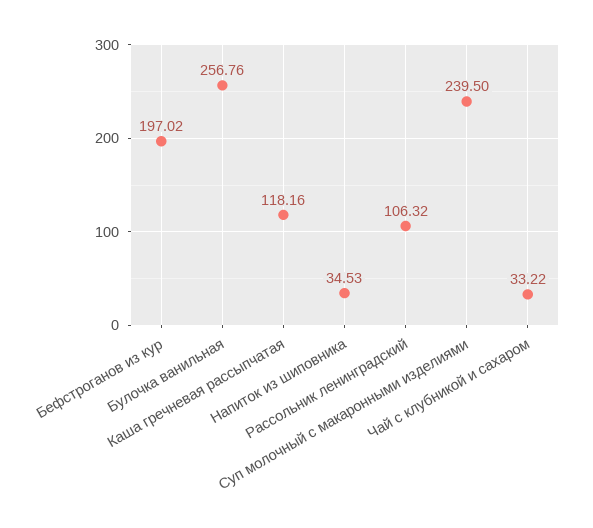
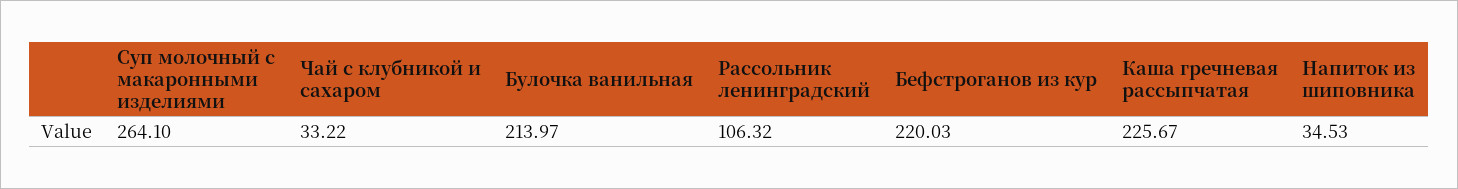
  {
-   "Бефстроганов из кур": 197.02,
+   "Бефстроганов из кур": 220.03,
-   "Булочка ванильная": 256.76,
+   "Булочка ванильная": 213.97,
-   "Каша гречневая рассыпчатая": 118.16,
+   "Каша гречневая рассыпчатая": 225.67,
    "Напиток из шиповника": 34.53,
    "Рассольник ленинградский": 106.32,
-   "Суп молочный с макаронными изделиями": 239.5,
+   "Суп молочный с макаронными изделиями": 264.1,
    "Чай с клубникой и сахаром": 33.22
  }

